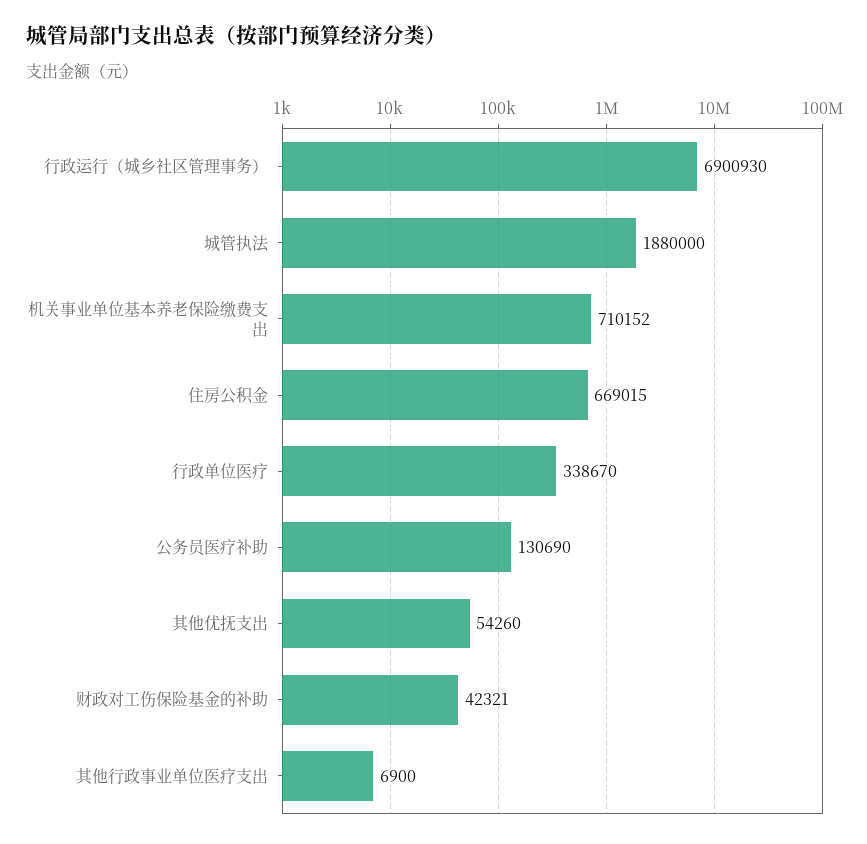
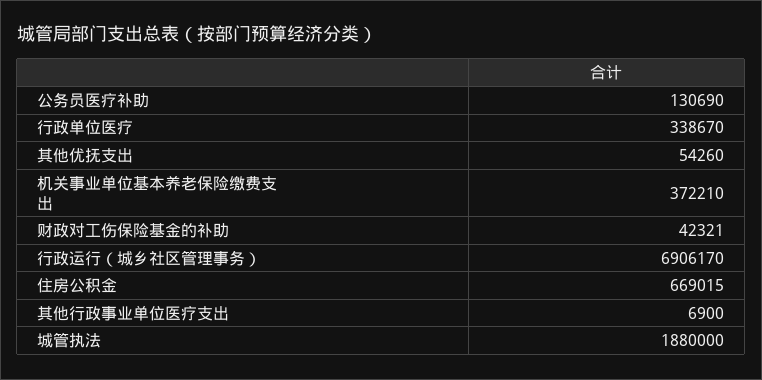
  {
-   "行政运行（城乡社区管理事务）": 6900930,
+   "行政运行（城乡社区管理事务）": 6906170,
    "城管执法": 1880000,
-   "机关事业单位基本养老保险缴费支出": 710152,
+   "机关事业单位基本养老保险缴费支出": 372210,
    "住房公积金": 669015,
    "行政单位医疗": 338670,
    "公务员医疗补助": 130690,
    "其他优抚支出": 54260,
    "财政对工伤保险基金的补助": 42321,
    "其他行政事业单位医疗支出": 6900
  }

